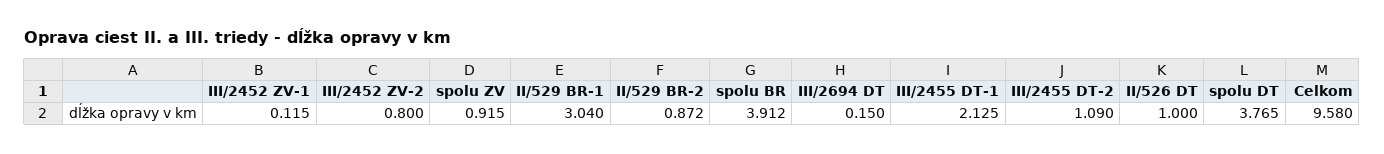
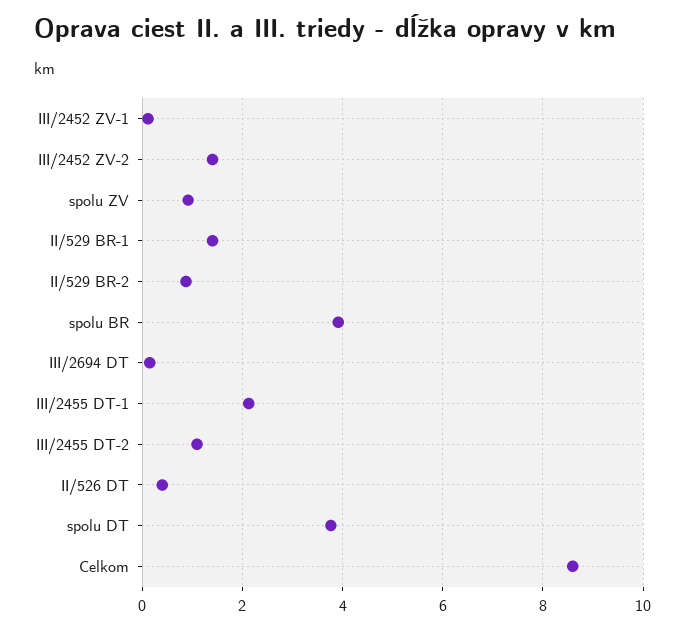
  {
    "III/2452 ZV-1": 0.115,
-   "III/2452 ZV-2": 0.8,
+   "III/2452 ZV-2": 1.4,
    "spolu ZV": 0.915,
-   "II/529 BR-1": 3.04,
+   "II/529 BR-1": 1.4,
    "II/529 BR-2": 0.872,
    "spolu BR": 3.912,
    "III/2694 DT": 0.15,
    "III/2455 DT-1": 2.125,
    "III/2455 DT-2": 1.09,
-   "II/526 DT": 1,
+   "II/526 DT": 0.4,
    "spolu DT": 3.765,
-   "Celkom": 9.58
+   "Celkom": 8.6
  }

